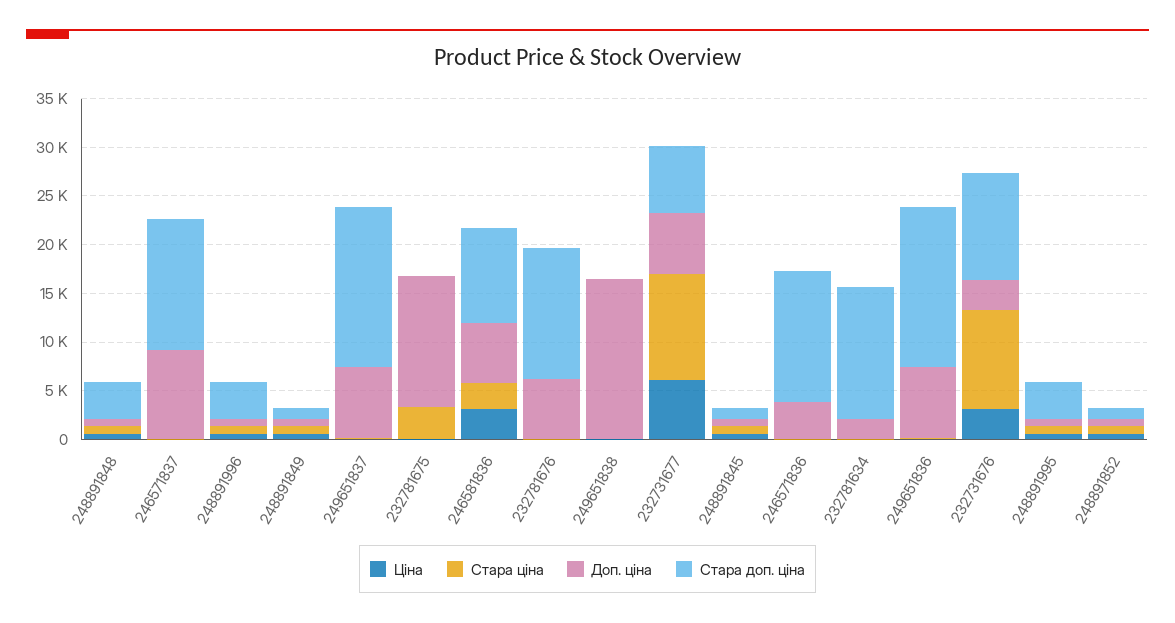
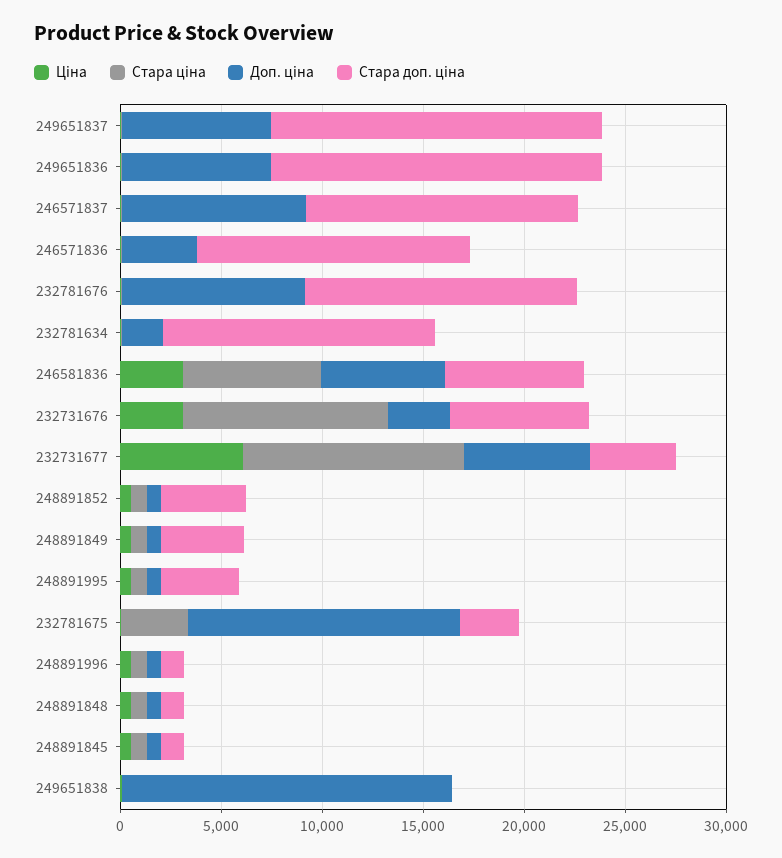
  {
    "Ціна": {
      "248891848": 1000,
      "246571837": 0,
      "248891996": 1000,
      "248891849": 1000,
      "249651837": 0,
      "232781675": 0,
      "246581836": 3000,
      "232781676": 0,
      "249651838": 0,
      "232731677": 6000,
      "248891845": 1000,
      "246571836": 0,
      "232781634": 0,
      "249651836": 0,
      "232731676": 3000,
      "248891995": 1000,
      "248891852": 1000
    },
    "Стара ціна": {
      "248891848": 1000,
      "246571837": 0,
      "248891996": 1000,
      "248891849": 1000,
      "249651837": 0,
      "232781675": 3000,
-     "246581836": 3000,
+     "246581836": 7000,
      "232781676": 0,
      "249651838": 0,
      "232731677": 11000,
      "248891845": 1000,
      "246571836": 0,
      "232781634": 0,
      "249651836": 0,
      "232731676": 10000,
      "248891995": 1000,
      "248891852": 1000
    },
    "Доп. ціна": {
      "248891848": 1000,
      "246571837": 9000,
      "248891996": 1000,
      "248891849": 1000,
      "249651837": 7000,
      "232781675": 13000,
      "246581836": 6000,
-     "232781676": 6000,
+     "232781676": 9000,
      "249651838": 16000,
      "232731677": 6000,
      "248891845": 1000,
      "246571836": 4000,
      "232781634": 2000,
      "249651836": 7000,
      "232731676": 3000,
      "248891995": 1000,
      "248891852": 1000
    },
    "Стара доп. ціна": {
-     "248891848": 4000,
+     "248891848": 1000,
      "246571837": 13000,
-     "248891996": 4000,
+     "248891996": 1000,
-     "248891849": 1000,
+     "248891849": 4000,
      "249651837": 16000,
-     "232781675": 0,
+     "232781675": 3000,
-     "246581836": 10000,
+     "246581836": 7000,
      "232781676": 13000,
      "249651838": 0,
-     "232731677": 7000,
+     "232731677": 4000,
      "248891845": 1000,
      "246571836": 13000,
      "232781634": 13000,
      "249651836": 16000,
-     "232731676": 11000,
+     "232731676": 7000,
      "248891995": 4000,
-     "248891852": 1000
+     "248891852": 4000
    }
  }

